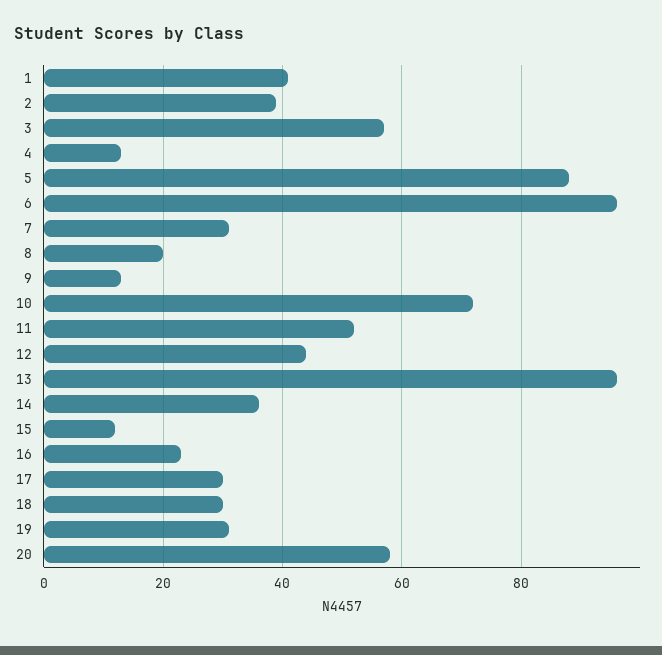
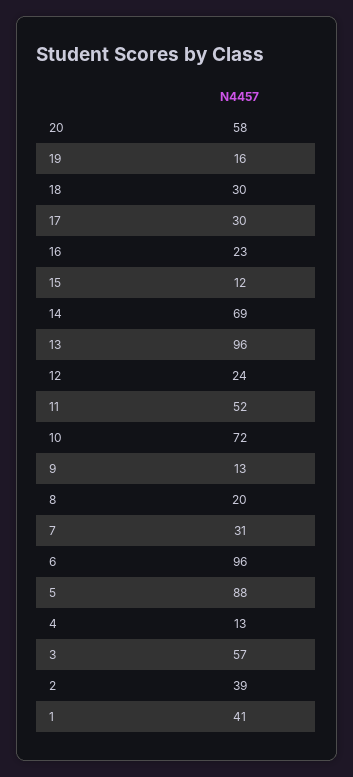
  {
    "1": 41,
    "2": 39,
    "3": 57,
    "4": 13,
    "5": 88,
    "6": 96,
    "7": 31,
    "8": 20,
    "9": 13,
    "10": 72,
    "11": 52,
-   "12": 45,
+   "12": 24,
    "13": 96,
-   "14": 35,
+   "14": 69,
    "15": 12,
    "16": 23,
    "17": 30,
    "18": 30,
-   "19": 30,
+   "19": 16,
    "20": 58
  }

